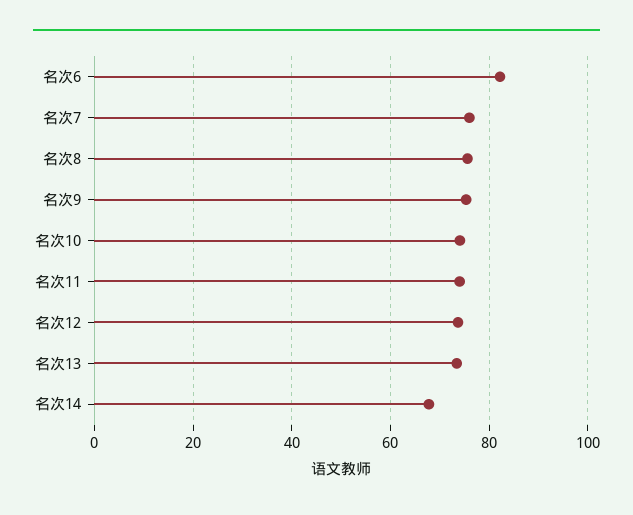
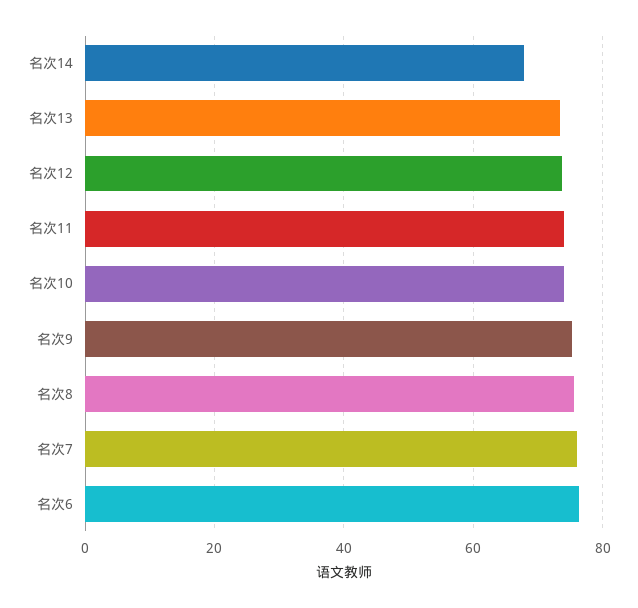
  {
-   "名次6": 82,
+   "名次6": 76,
    "名次7": 76,
    "名次8": 76,
    "名次9": 76,
    "名次10": 74,
    "名次11": 74,
    "名次12": 74,
    "名次13": 74,
    "名次14": 68
  }

